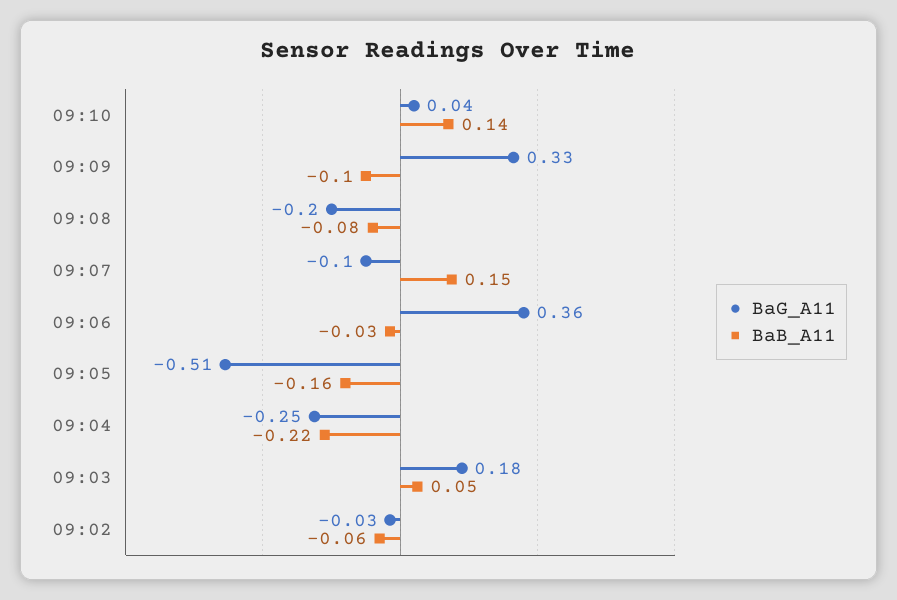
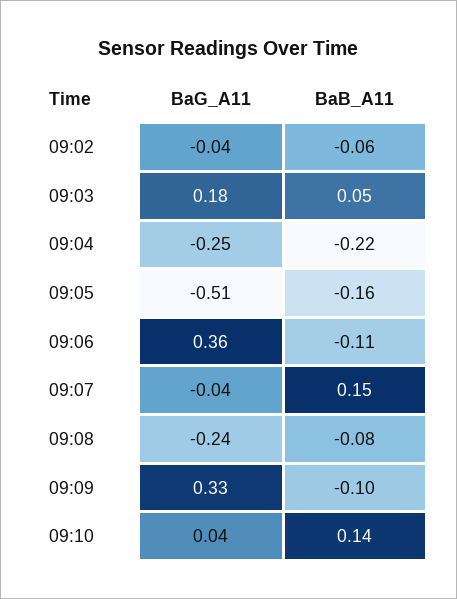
  {
    "BaG_A11": {
      "09:10": 0.04,
      "09:09": 0.33,
-     "09:08": -0.2,
+     "09:08": -0.24,
-     "09:07": -0.1,
+     "09:07": -0.04,
      "09:06": 0.36,
      "09:05": -0.51,
      "09:04": -0.25,
      "09:03": 0.18,
-     "09:02": -0.03
+     "09:02": -0.04
    },
    "BaB_A11": {
      "09:10": 0.14,
      "09:09": -0.1,
      "09:08": -0.08,
      "09:07": 0.15,
-     "09:06": -0.03,
+     "09:06": -0.11,
      "09:05": -0.16,
      "09:04": -0.22,
      "09:03": 0.05,
      "09:02": -0.06
    }
  }

